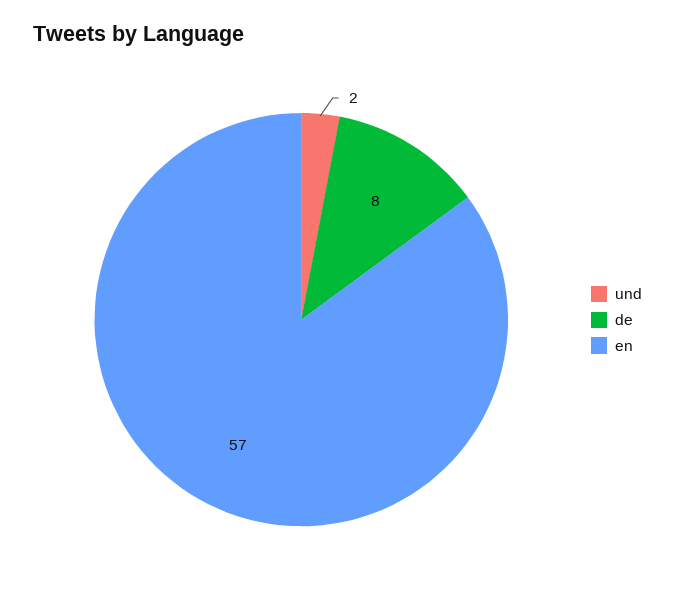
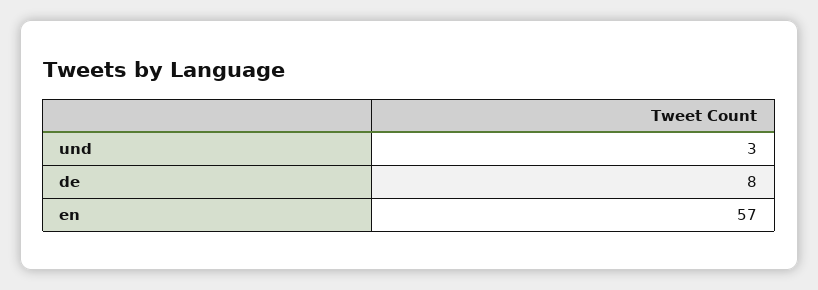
  {
-   "und": 2,
+   "und": 3,
    "de": 8,
    "en": 57
  }

